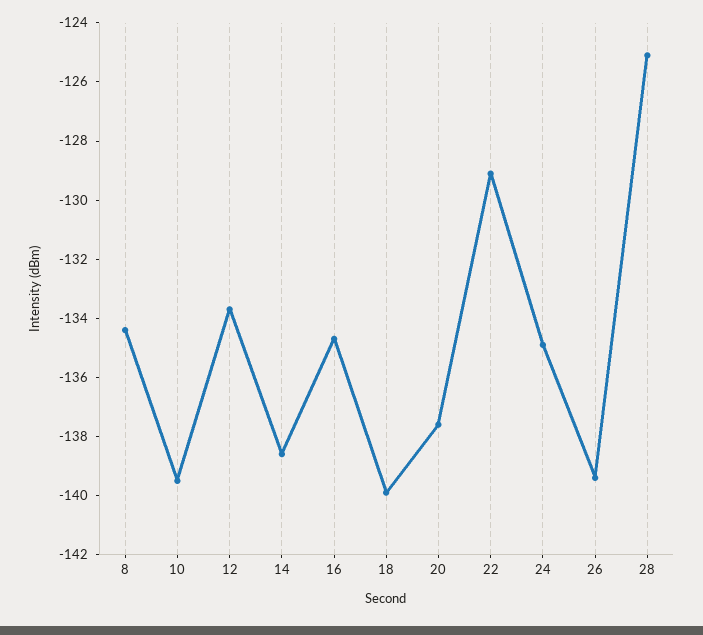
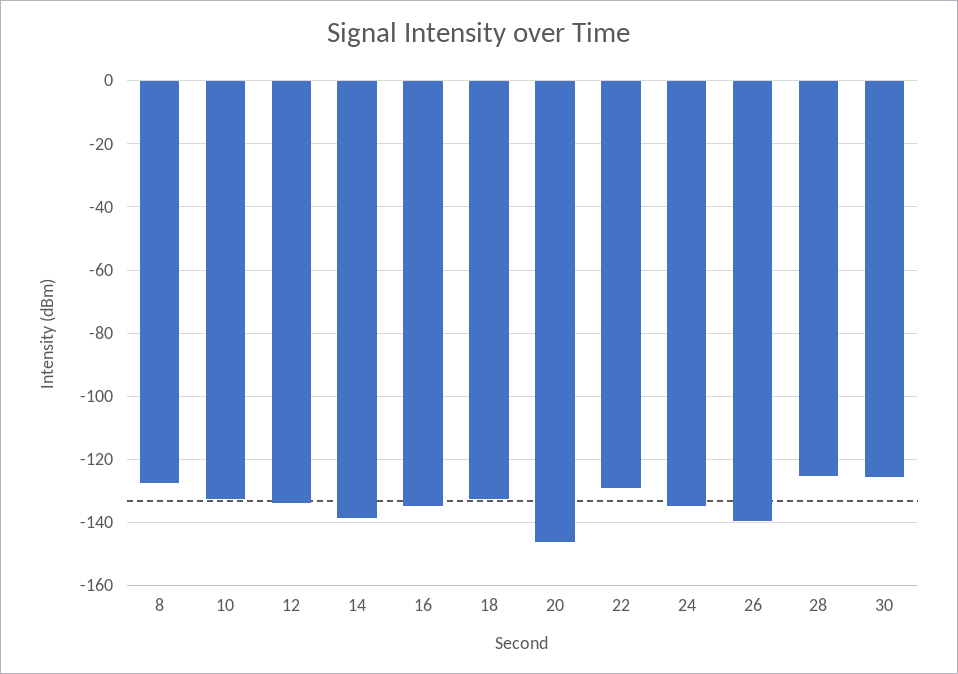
  {
-   "8": -134.5,
+   "8": -128,
-   "10": -139.5,
+   "10": -132,
    "12": -133.5,
    "14": -138.5,
    "16": -134.5,
-   "18": -140,
+   "18": -132,
-   "20": -137.5,
+   "20": -146,
    "22": -129,
    "24": -135,
    "26": -139.5,
-   "28": -125
+   "28": -125,
+   "30": -126
  }

